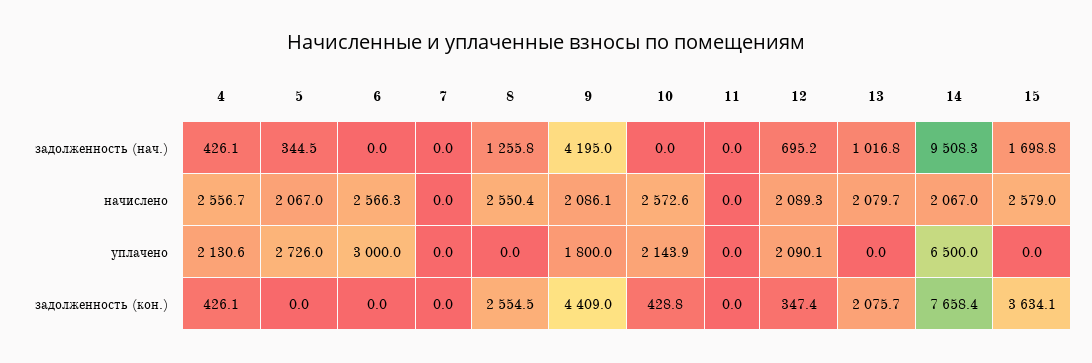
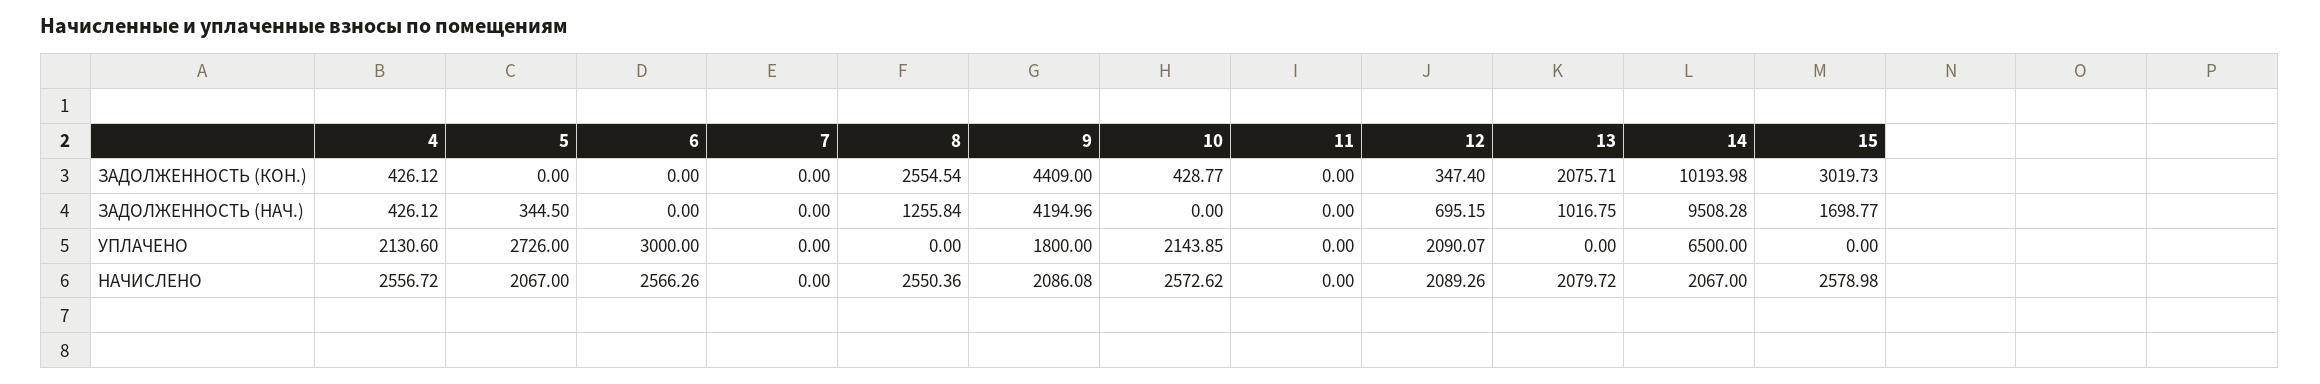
  {
    "4": {
      "задолженность (нач.)": 426.12,
      "начислено": 2556.72,
      "уплачено": 2130.6,
      "задолженность (кон.)": 426.12
    },
    "5": {
      "задолженность (нач.)": 344.5,
      "начислено": 2067,
      "уплачено": 2726,
      "задолженность (кон.)": 0
    },
    "6": {
      "задолженность (нач.)": 0,
      "начислено": 2566.26,
      "уплачено": 3000,
      "задолженность (кон.)": 0
    },
    "7": {
      "задолженность (нач.)": 0,
      "начислено": 0,
      "уплачено": 0,
      "задолженность (кон.)": 0
    },
    "8": {
      "задолженность (нач.)": 1255.84,
      "начислено": 2550.36,
      "уплачено": 0,
      "задолженность (кон.)": 2554.54
    },
    "9": {
      "задолженность (нач.)": 4194.96,
      "начислено": 2086.08,
      "уплачено": 1800,
      "задолженность (кон.)": 4409
    },
    "10": {
      "задолженность (нач.)": 0,
      "начислено": 2572.62,
      "уплачено": 2143.85,
      "задолженность (кон.)": 428.77
    },
    "11": {
      "задолженность (нач.)": 0,
      "начислено": 0,
      "уплачено": 0,
      "задолженность (кон.)": 0
    },
    "12": {
      "задолженность (нач.)": 695.15,
      "начислено": 2089.26,
      "уплачено": 2090.07,
      "задолженность (кон.)": 347.4
    },
    "13": {
      "задолженность (нач.)": 1016.75,
      "начислено": 2079.72,
      "уплачено": 0,
      "задолженность (кон.)": 2075.71
    },
    "14": {
      "задолженность (нач.)": 9508.28,
      "начислено": 2067,
      "уплачено": 6500,
-     "задолженность (кон.)": 7658.4
+     "задолженность (кон.)": 10193.98
    },
    "15": {
      "задолженность (нач.)": 1698.77,
      "начислено": 2578.98,
      "уплачено": 0,
-     "задолженность (кон.)": 3634.1
+     "задолженность (кон.)": 3019.73
    }
  }

